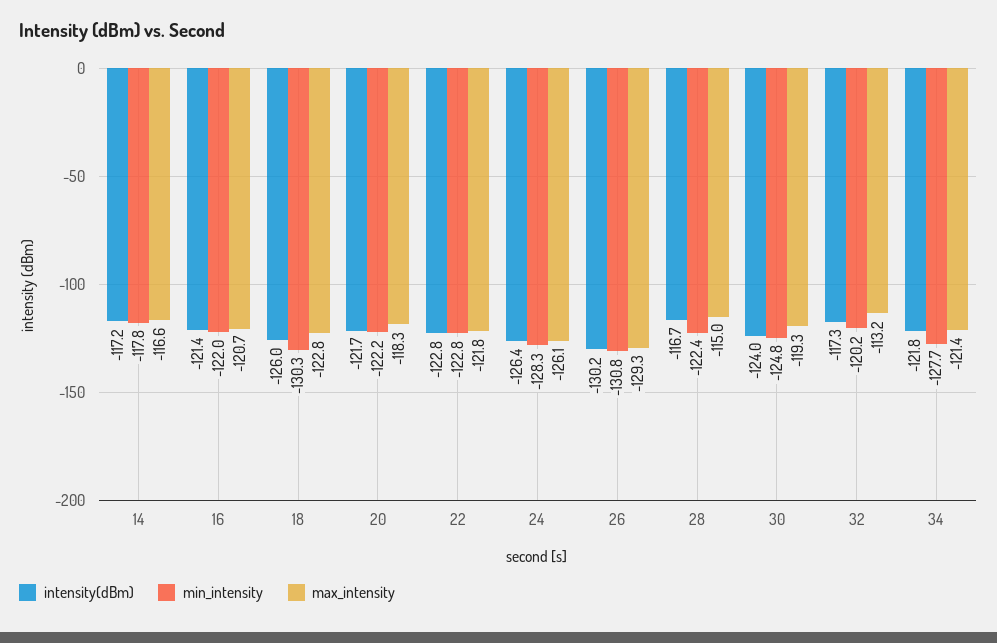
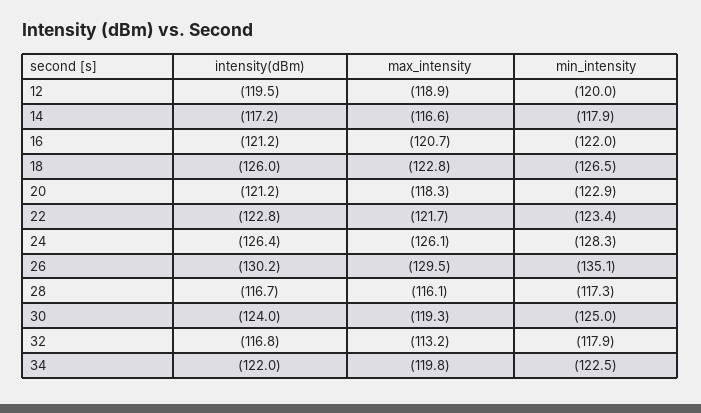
  {
    "intensity(dBm)": {
      "14": -117.2,
-     "16": -121.4,
+     "16": -121.2,
      "18": -126,
-     "20": -121.7,
+     "20": -121.2,
      "22": -122.8,
      "24": -126.4,
      "26": -130.2,
      "28": -116.7,
      "30": -124,
-     "32": -117.3,
+     "32": -116.8,
-     "34": -121.8
+     "34": -122,
+     "12": -119.5
    },
    "min_intensity": {
-     "14": -117.8,
+     "14": -117.9,
      "16": -122,
-     "18": -130.3,
+     "18": -126.5,
-     "20": -122.2,
+     "20": -122.9,
-     "22": -122.8,
+     "22": -123.4,
      "24": -128.3,
-     "26": -130.8,
+     "26": -135.1,
-     "28": -122.4,
+     "28": -117.3,
-     "30": -124.8,
+     "30": -125,
-     "32": -120.2,
+     "32": -117.9,
-     "34": -127.7
+     "34": -122.5,
+     "12": -120
    },
    "max_intensity": {
      "14": -116.6,
      "16": -120.7,
      "18": -122.8,
      "20": -118.3,
-     "22": -121.8,
+     "22": -121.7,
      "24": -126.1,
-     "26": -129.3,
+     "26": -129.5,
-     "28": -115,
+     "28": -116.1,
      "30": -119.3,
      "32": -113.2,
-     "34": -121.4
+     "34": -119.8,
+     "12": -118.9
    }
  }

